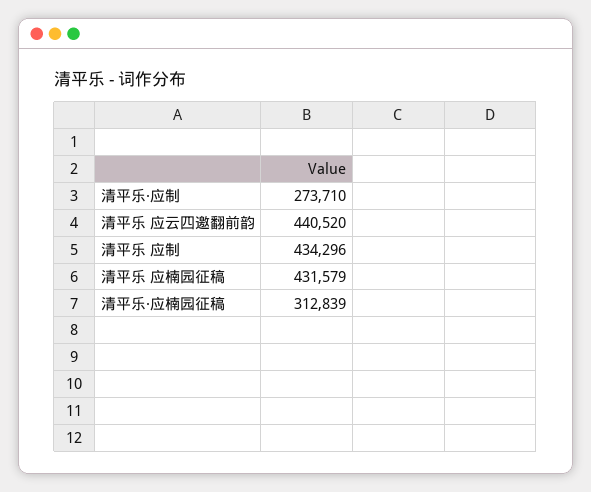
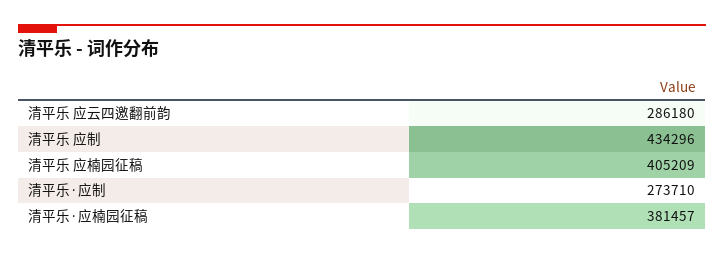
  {
    "清平乐·应制": 273710,
-   "清平乐 应云四邀翻前韵": 440520,
+   "清平乐 应云四邀翻前韵": 286180,
    "清平乐 应制": 434296,
-   "清平乐 应楠园征稿": 431579,
+   "清平乐 应楠园征稿": 405209,
-   "清平乐·应楠园征稿": 312839
+   "清平乐·应楠园征稿": 381457
  }

